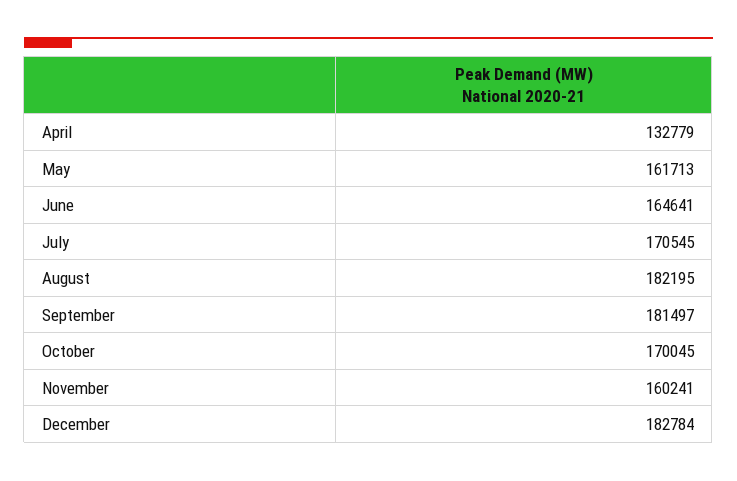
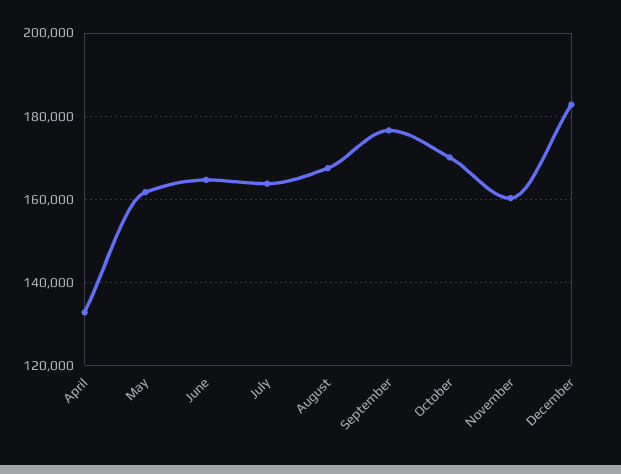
  {
    "April": 132779,
    "May": 161713,
    "June": 164641,
-   "July": 170545,
+   "July": 164000,
-   "August": 182195,
+   "August": 168000,
-   "September": 181497,
+   "September": 176000,
    "October": 170045,
    "November": 160241,
    "December": 182784
  }

